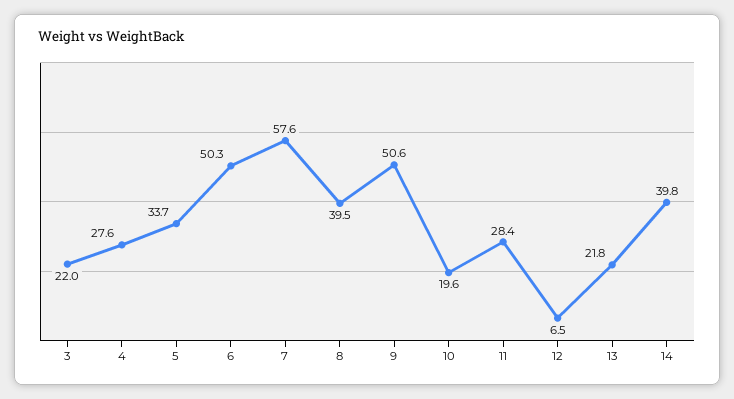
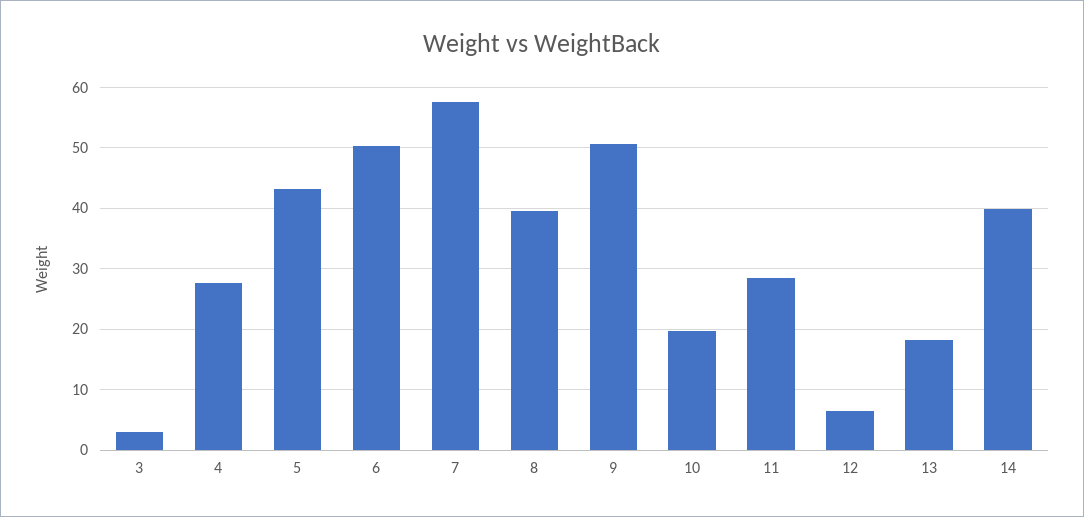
  {
-   "3": 22,
+   "3": 3,
    "4": 27.6,
-   "5": 33.7,
+   "5": 43,
    "6": 50.3,
    "7": 57.6,
    "8": 39.5,
    "9": 50.6,
    "10": 19.6,
    "11": 28.4,
    "12": 6.5,
-   "13": 21.8,
+   "13": 18,
    "14": 39.8
  }

